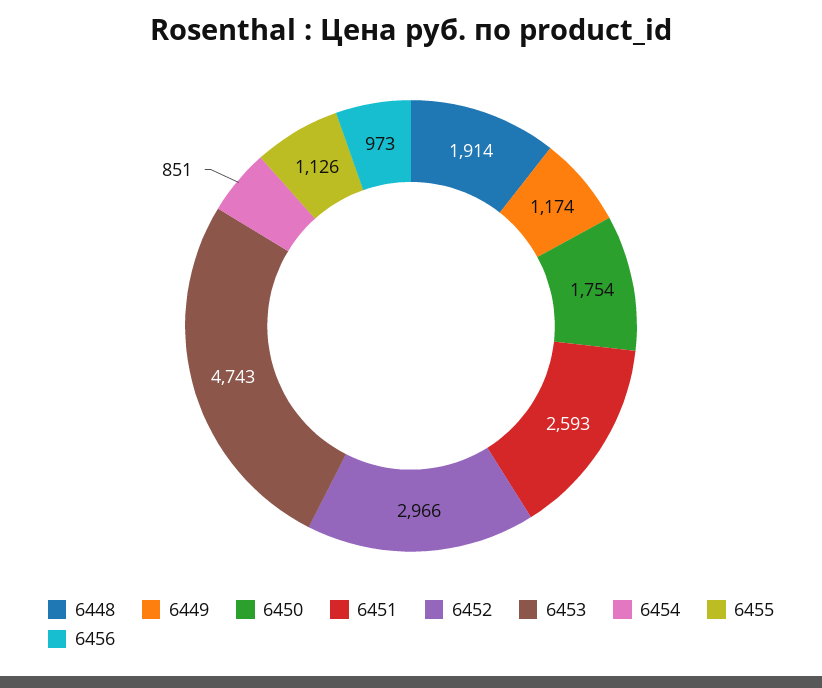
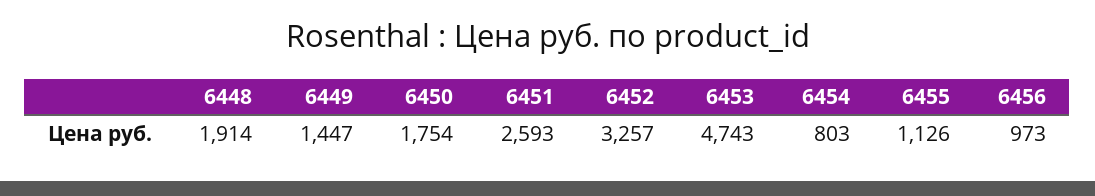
  {
    "6448": 1914,
-   "6449": 1174,
+   "6449": 1447,
    "6450": 1754,
    "6451": 2593,
-   "6452": 2966,
+   "6452": 3257,
    "6453": 4743,
-   "6454": 851,
+   "6454": 803,
    "6455": 1126,
    "6456": 973
  }

